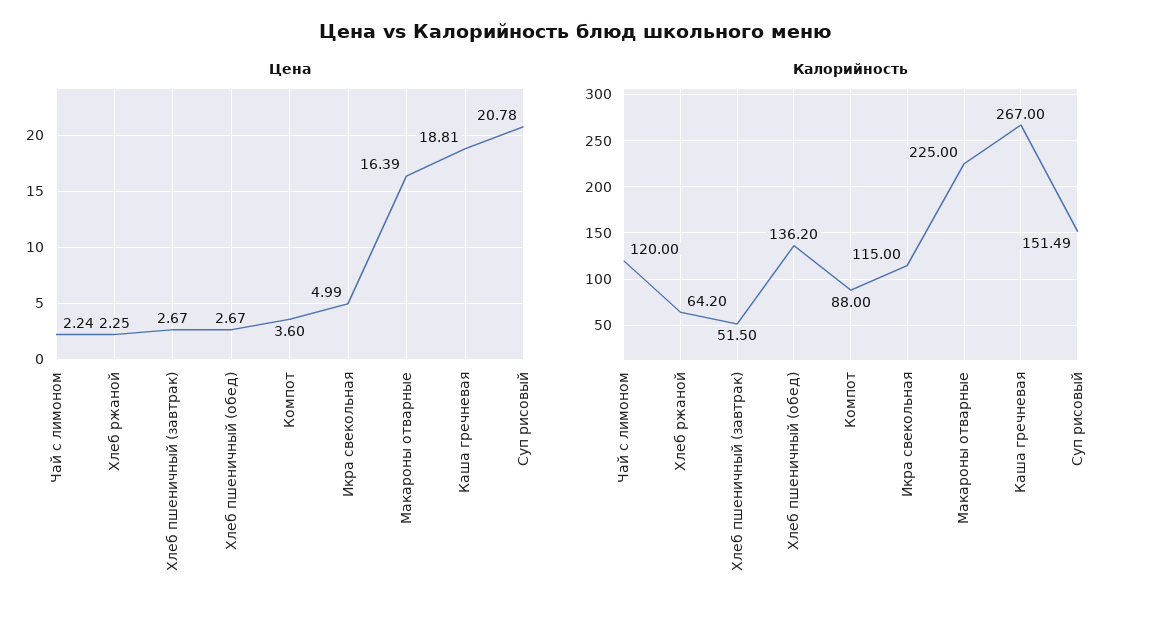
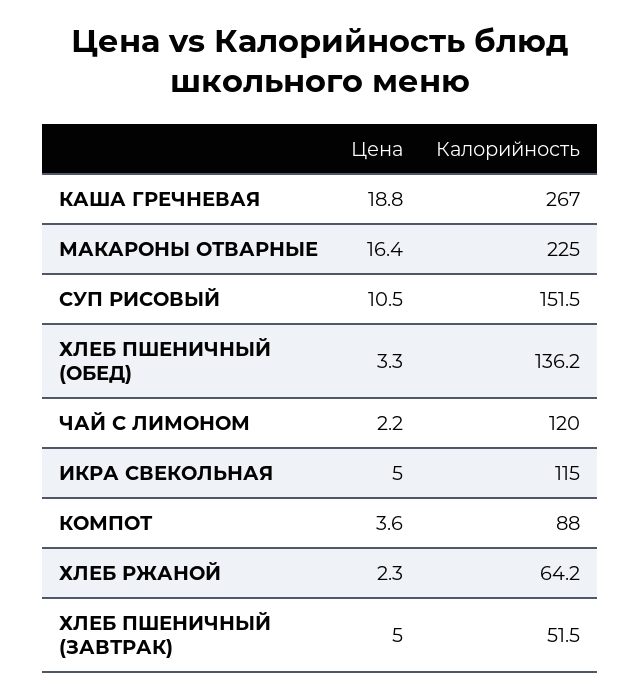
  {
    "Цена": {
      "Чай с лимоном": 2.24,
      "Хлеб ржаной": 2.25,
-     "Хлеб пшеничный (завтрак)": 2.67,
+     "Хлеб пшеничный (завтрак)": 5,
-     "Хлеб пшеничный (обед)": 2.67,
+     "Хлеб пшеничный (обед)": 3.3,
      "Компот": 3.6,
      "Икра свекольная": 4.99,
      "Макароны отварные": 16.39,
      "Каша гречневая": 18.81,
-     "Суп рисовый": 20.78
+     "Суп рисовый": 10.5
    },
    "Калорийность": {
      "Чай с лимоном": 120,
      "Хлеб ржаной": 64.2,
      "Хлеб пшеничный (завтрак)": 51.5,
      "Хлеб пшеничный (обед)": 136.2,
      "Компот": 88,
      "Икра свекольная": 115,
      "Макароны отварные": 225,
      "Каша гречневая": 267,
      "Суп рисовый": 151.49
    }
  }

